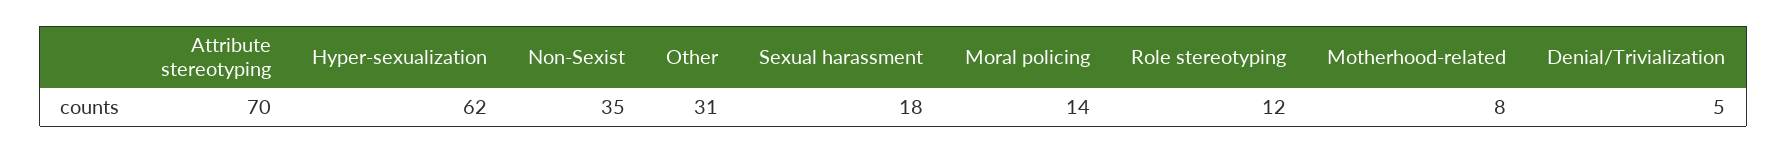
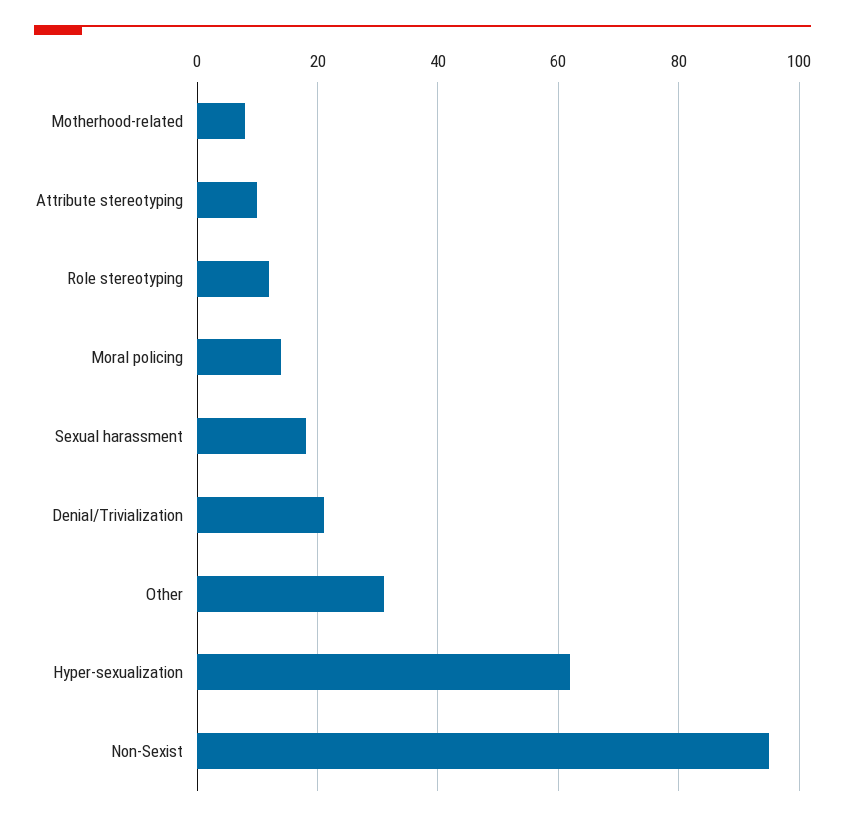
  {
-   "Attribute stereotyping": 70,
+   "Attribute stereotyping": 10,
    "Hyper-sexualization": 62,
-   "Non-Sexist": 35,
+   "Non-Sexist": 95,
    "Other": 31,
    "Sexual harassment": 18,
    "Moral policing": 14,
    "Role stereotyping": 12,
    "Motherhood-related": 8,
-   "Denial/Trivialization": 5
+   "Denial/Trivialization": 20
  }

